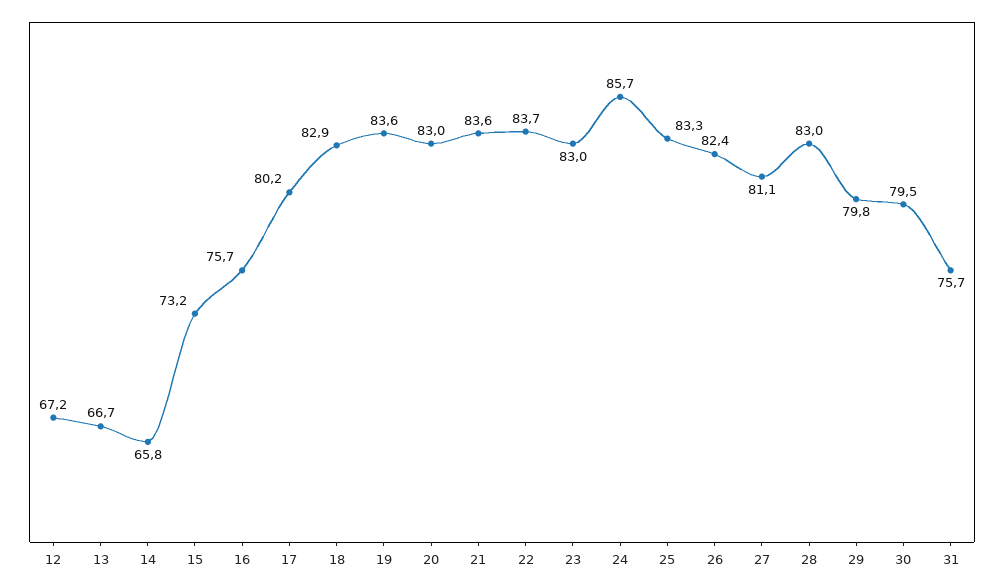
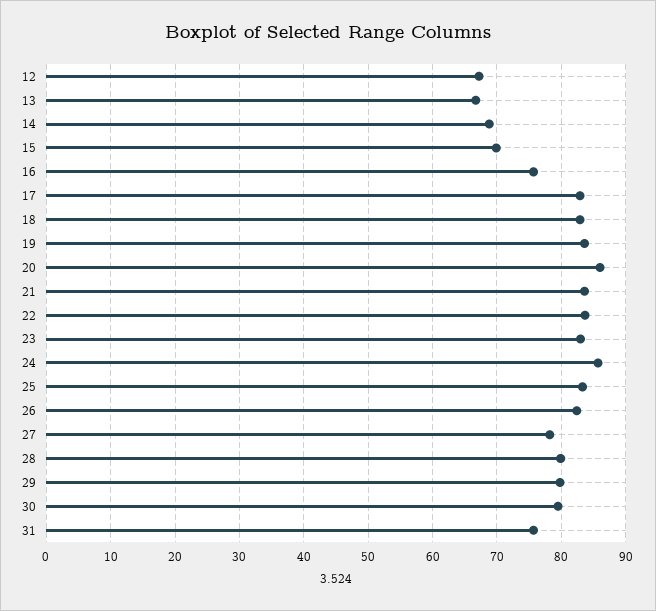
  {
    "12": 67.2,
    "13": 66.7,
-   "14": 65.8,
+   "14": 69,
-   "15": 73.2,
+   "15": 70,
    "16": 75.7,
-   "17": 80.2,
+   "17": 83,
    "18": 82.9,
    "19": 83.6,
-   "20": 83,
+   "20": 86,
    "21": 83.6,
    "22": 83.7,
    "23": 83,
    "24": 85.7,
    "25": 83.3,
    "26": 82.4,
-   "27": 81.1,
+   "27": 78,
-   "28": 83,
+   "28": 80,
    "29": 79.8,
    "30": 79.5,
    "31": 75.7
  }

